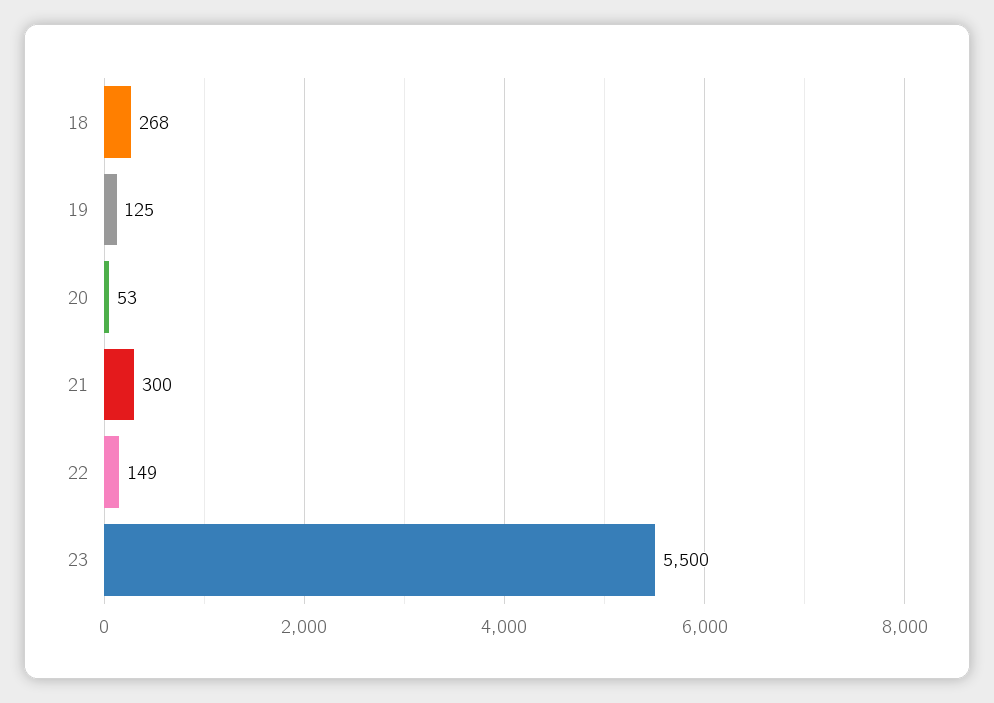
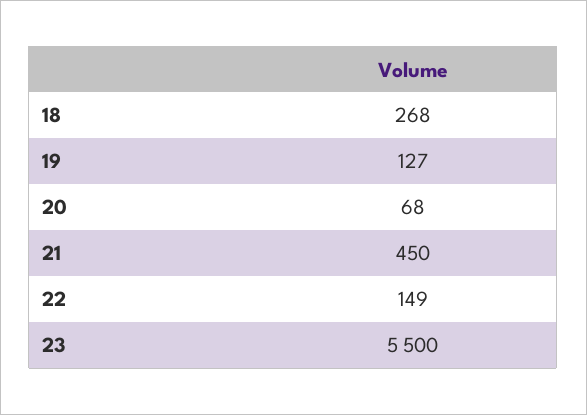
  {
    "18": 268,
-   "19": 125,
+   "19": 127,
-   "20": 53,
+   "20": 68,
-   "21": 300,
+   "21": 450,
    "22": 149,
    "23": 5500
  }

